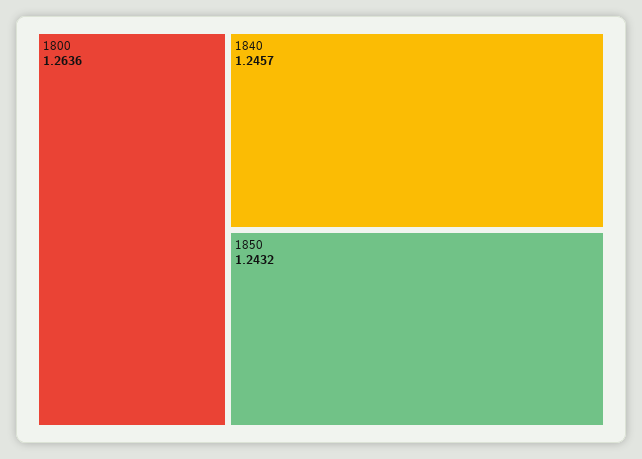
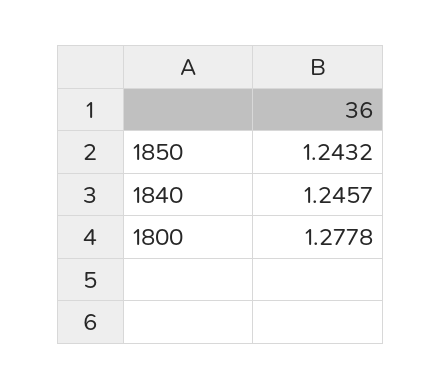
  {
-   "1800": 1.2636,
+   "1800": 1.2778,
    "1840": 1.2457,
    "1850": 1.2432
  }

